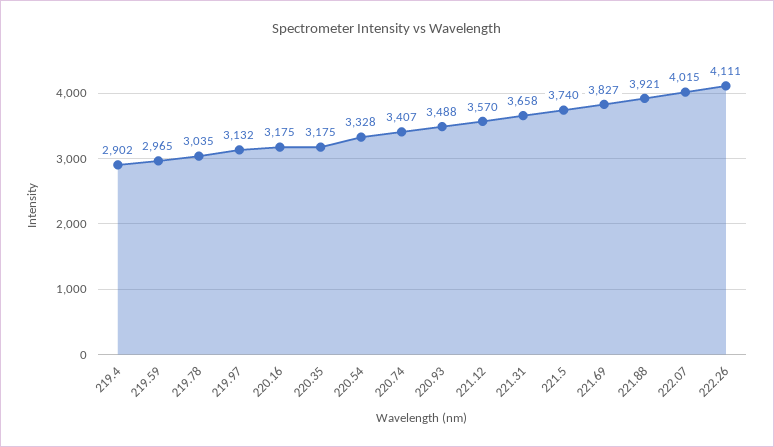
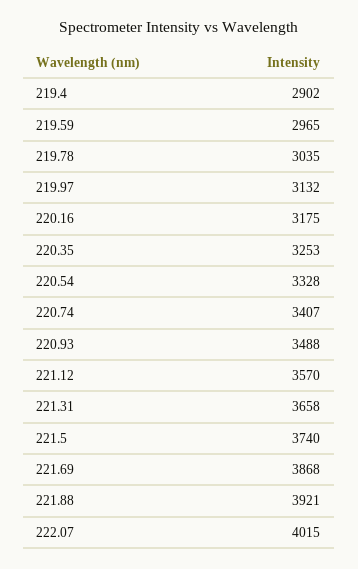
  {
    "219.4": 2902,
    "219.59": 2965,
    "219.78": 3035,
    "219.97": 3132,
    "220.16": 3175,
-   "220.35": 3175,
+   "220.35": 3253,
    "220.54": 3328,
    "220.74": 3407,
    "220.93": 3488,
    "221.12": 3570,
    "221.31": 3658,
    "221.5": 3740,
-   "221.69": 3827,
+   "221.69": 3868,
    "221.88": 3921,
-   "222.07": 4015,
+   "222.07": 4015
-   "222.26": 4111
  }

